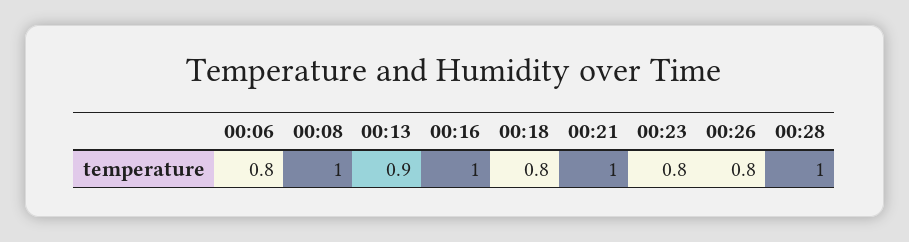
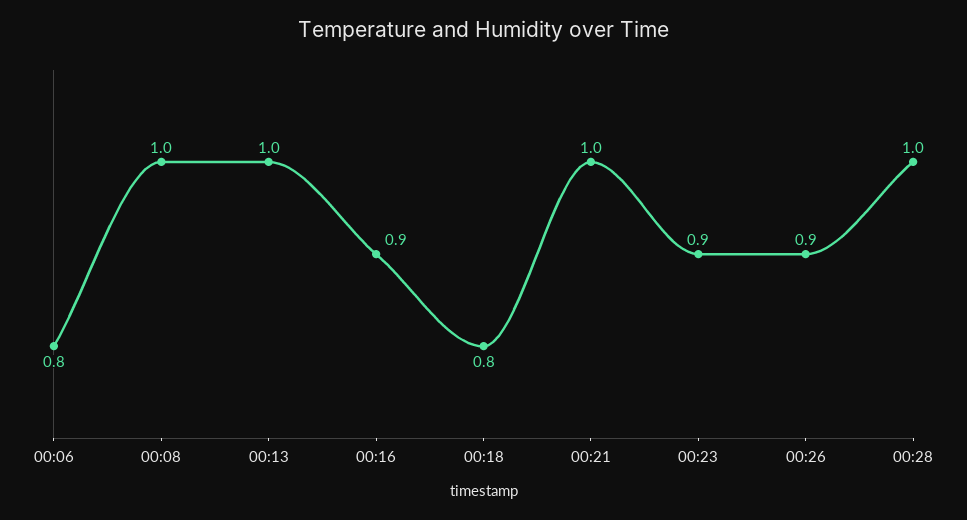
  {
    "00:06": 0.8,
    "00:08": 1,
-   "00:13": 0.9,
+   "00:13": 1,
-   "00:16": 1,
+   "00:16": 0.9,
    "00:18": 0.8,
    "00:21": 1,
-   "00:23": 0.8,
+   "00:23": 0.9,
-   "00:26": 0.8,
+   "00:26": 0.9,
    "00:28": 1
  }

